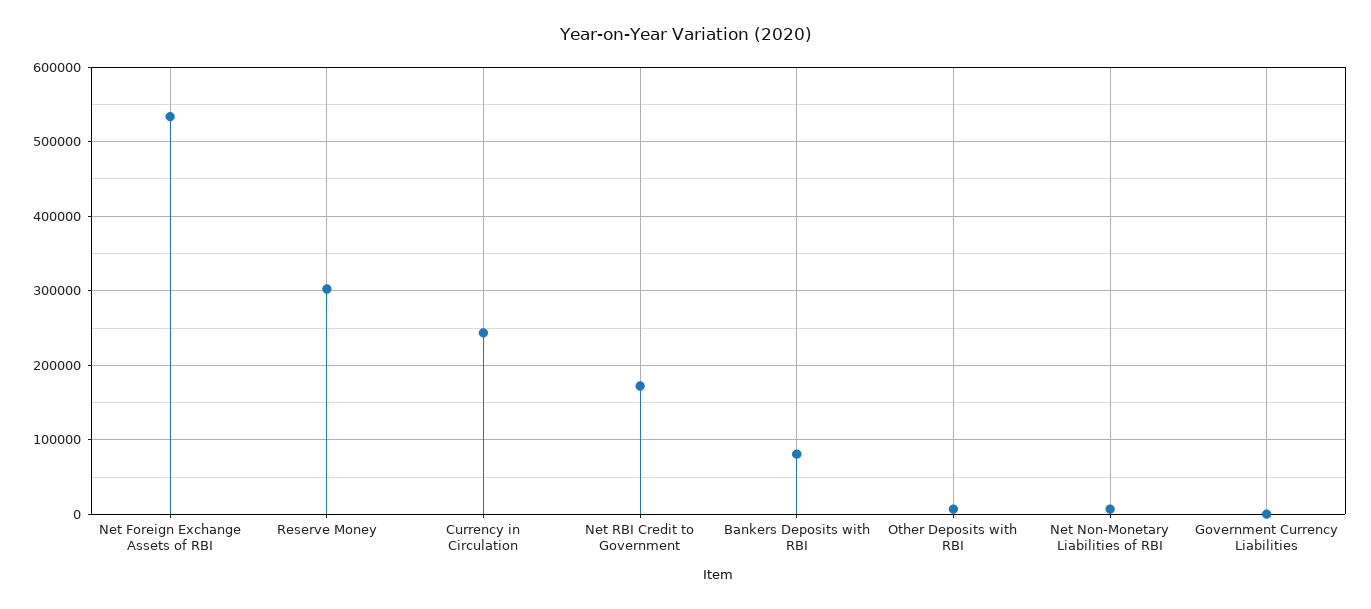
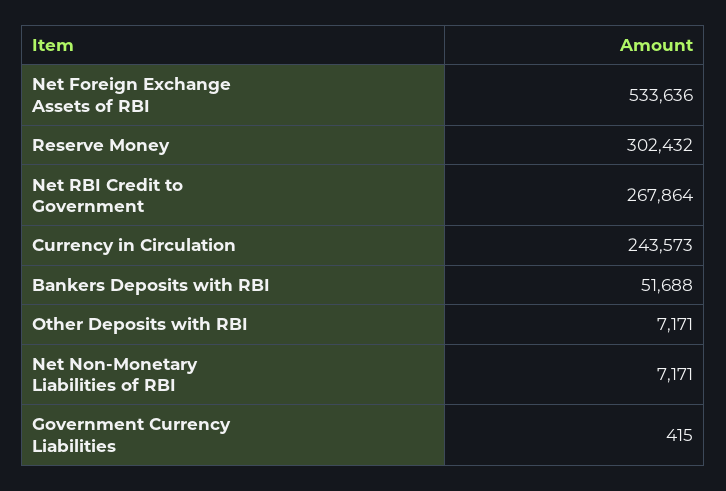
  {
    "Net Foreign Exchange Assets of RBI": 533636,
    "Reserve Money": 302432,
    "Currency in Circulation": 243573,
-   "Net RBI Credit to Government": 170000,
+   "Net RBI Credit to Government": 267864,
-   "Bankers Deposits with RBI": 80000,
+   "Bankers Deposits with RBI": 51688,
    "Other Deposits with RBI": 7171,
    "Net Non-Monetary Liabilities of RBI": 7171,
    "Government Currency Liabilities": 415
  }

